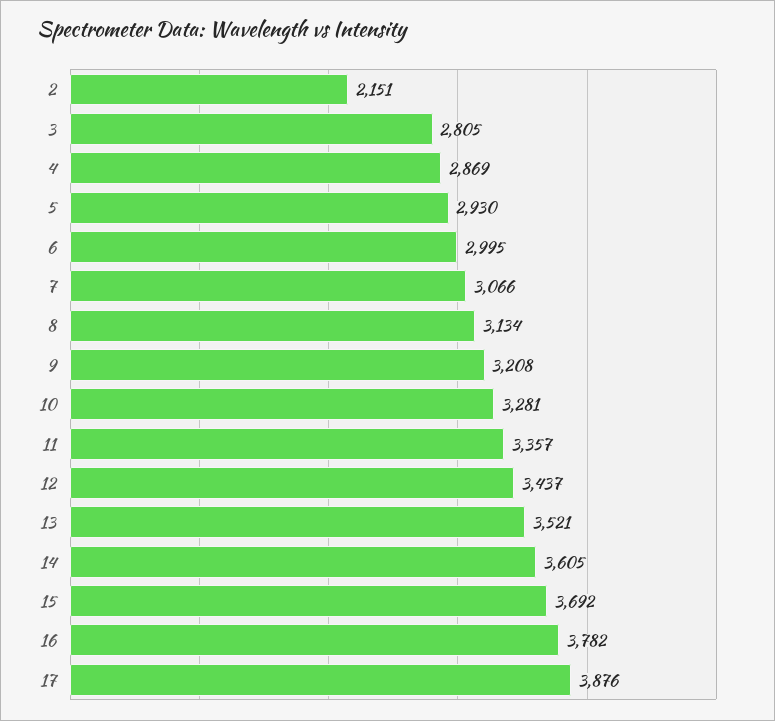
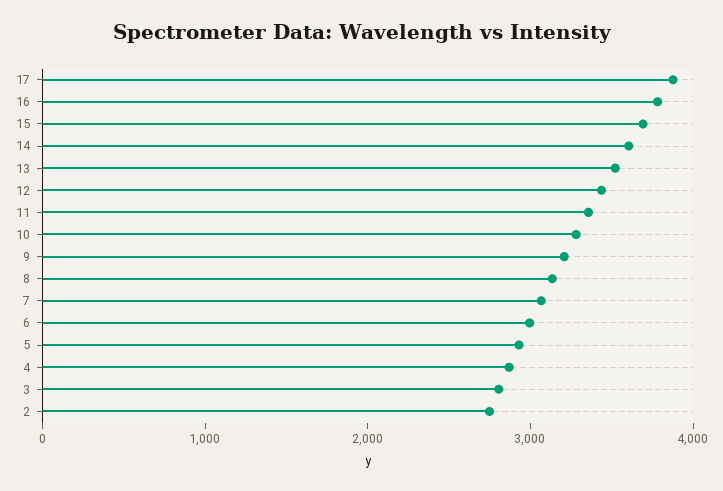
  {
-   "2": 2151,
+   "2": 2800,
    "3": 2805,
    "4": 2869,
    "5": 2930,
    "6": 2995,
    "7": 3066,
    "8": 3134,
    "9": 3208,
    "10": 3281,
    "11": 3357,
    "12": 3437,
    "13": 3521,
    "14": 3605,
    "15": 3692,
    "16": 3782,
    "17": 3876
  }

